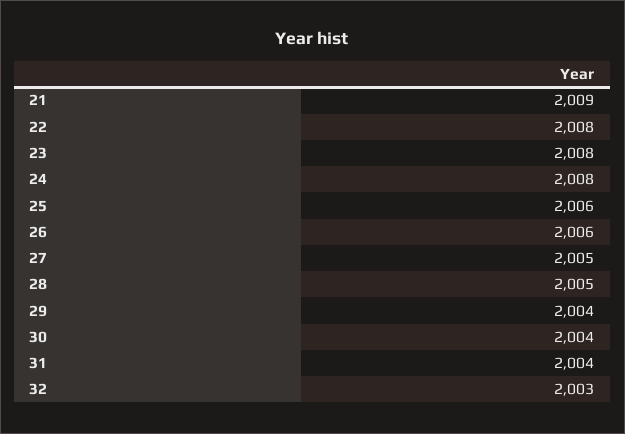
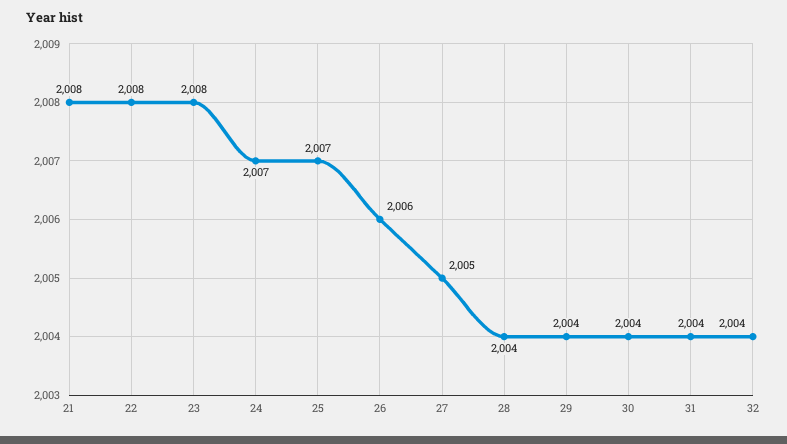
  {
-   "21": 2009,
+   "21": 2008,
    "22": 2008,
    "23": 2008,
-   "24": 2008,
+   "24": 2007,
-   "25": 2006,
+   "25": 2007,
    "26": 2006,
    "27": 2005,
-   "28": 2005,
+   "28": 2004,
    "29": 2004,
    "30": 2004,
    "31": 2004,
-   "32": 2003
+   "32": 2004
  }

